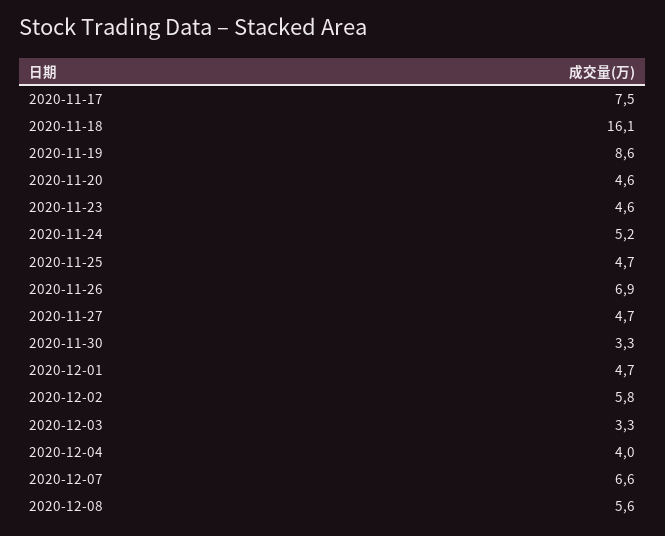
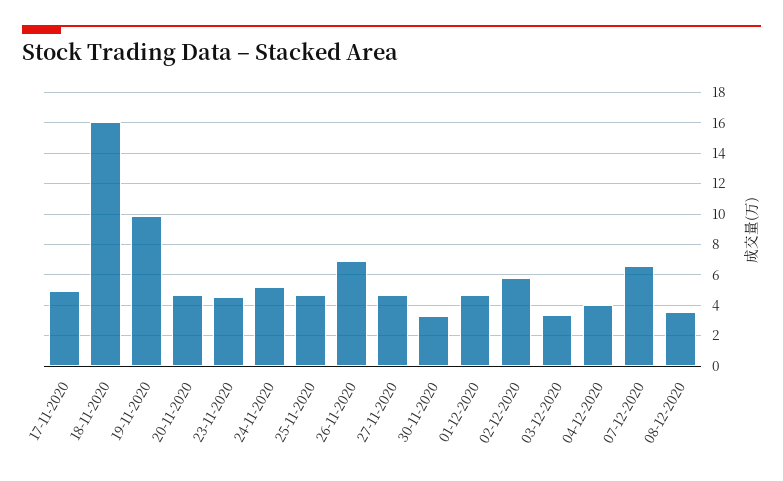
  {
-   "2020-11-17": 7.5,
+   "2020-11-17": 5,
    "2020-11-18": 16.1,
-   "2020-11-19": 8.6,
+   "2020-11-19": 10,
    "2020-11-20": 4.6,
    "2020-11-23": 4.6,
    "2020-11-24": 5.2,
    "2020-11-25": 4.7,
    "2020-11-26": 6.9,
    "2020-11-27": 4.7,
    "2020-11-30": 3.3,
    "2020-12-01": 4.7,
    "2020-12-02": 5.8,
    "2020-12-03": 3.3,
    "2020-12-04": 4,
    "2020-12-07": 6.6,
-   "2020-12-08": 5.6
+   "2020-12-08": 3.5
  }

